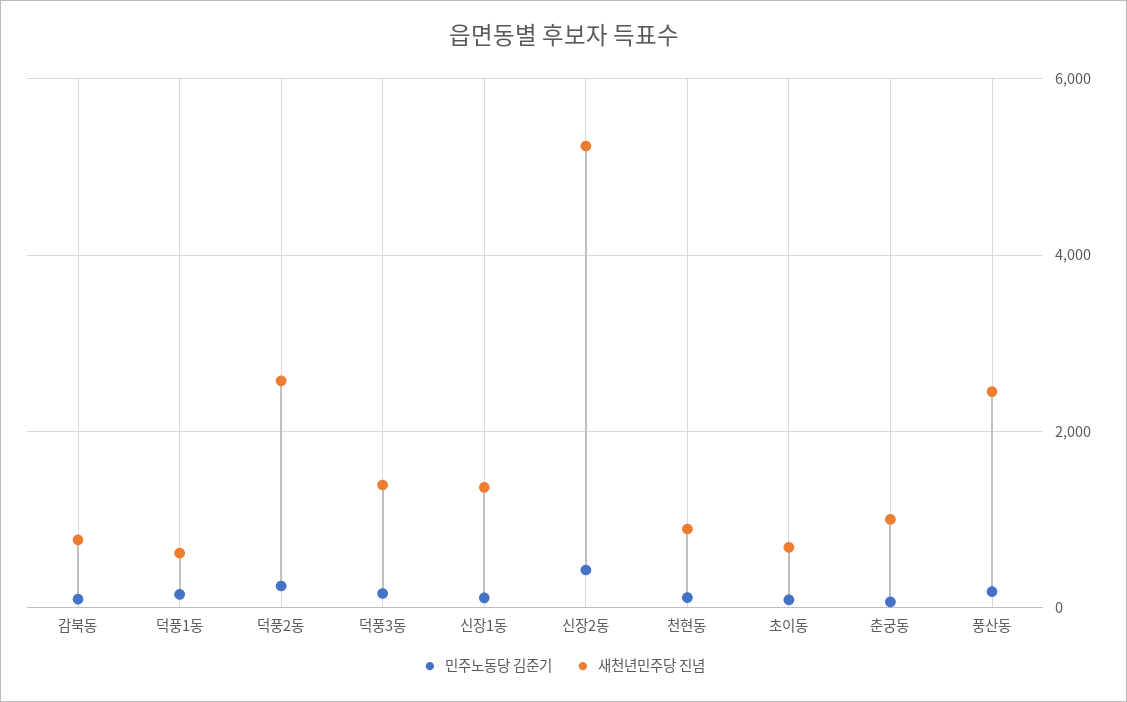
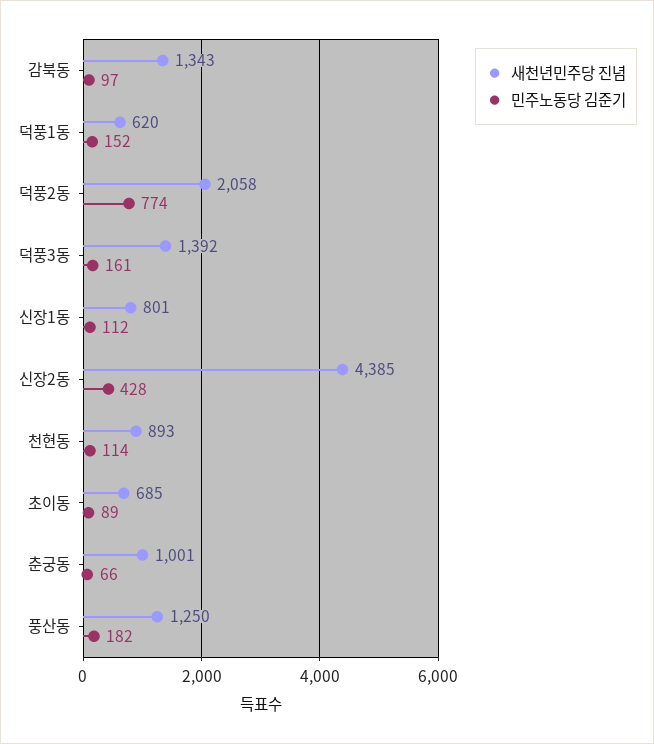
  {
    "민주노동당 김준기": {
      "감북동": 97,
      "덕풍1동": 152,
-     "덕풍2동": 200,
+     "덕풍2동": 774,
      "덕풍3동": 161,
      "신장1동": 112,
      "신장2동": 428,
      "천현동": 114,
      "초이동": 89,
      "춘궁동": 66,
      "풍산동": 182
    },
    "새천년민주당 진념": {
-     "감북동": 800,
+     "감북동": 1343,
      "덕풍1동": 620,
-     "덕풍2동": 2600,
+     "덕풍2동": 2058,
      "덕풍3동": 1392,
-     "신장1동": 1400,
+     "신장1동": 801,
-     "신장2동": 5200,
+     "신장2동": 4385,
      "천현동": 893,
      "초이동": 685,
      "춘궁동": 1001,
-     "풍산동": 2400
+     "풍산동": 1250
    }
  }

